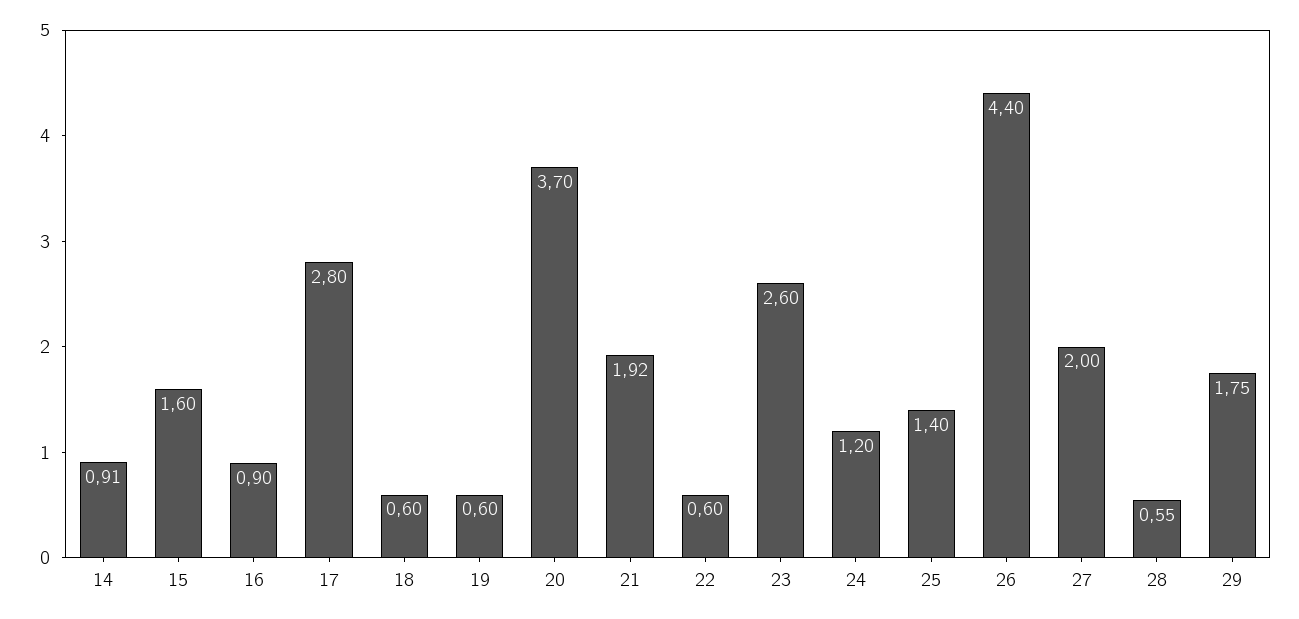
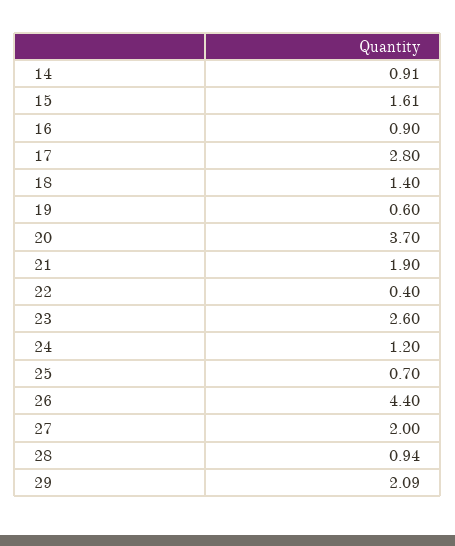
  {
    "14": 0.91,
-   "15": 1.6,
+   "15": 1.61,
    "16": 0.9,
    "17": 2.8,
-   "18": 0.6,
+   "18": 1.4,
    "19": 0.6,
    "20": 3.7,
-   "21": 1.92,
+   "21": 1.9,
-   "22": 0.6,
+   "22": 0.4,
    "23": 2.6,
    "24": 1.2,
-   "25": 1.4,
+   "25": 0.7,
    "26": 4.4,
    "27": 2,
-   "28": 0.55,
+   "28": 0.94,
-   "29": 1.75
+   "29": 2.09
  }

